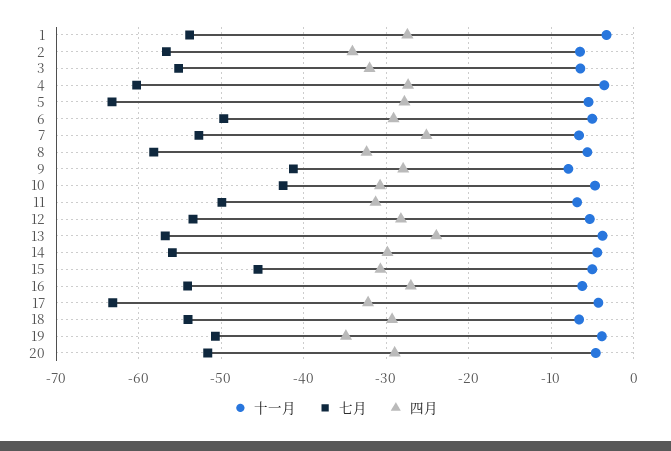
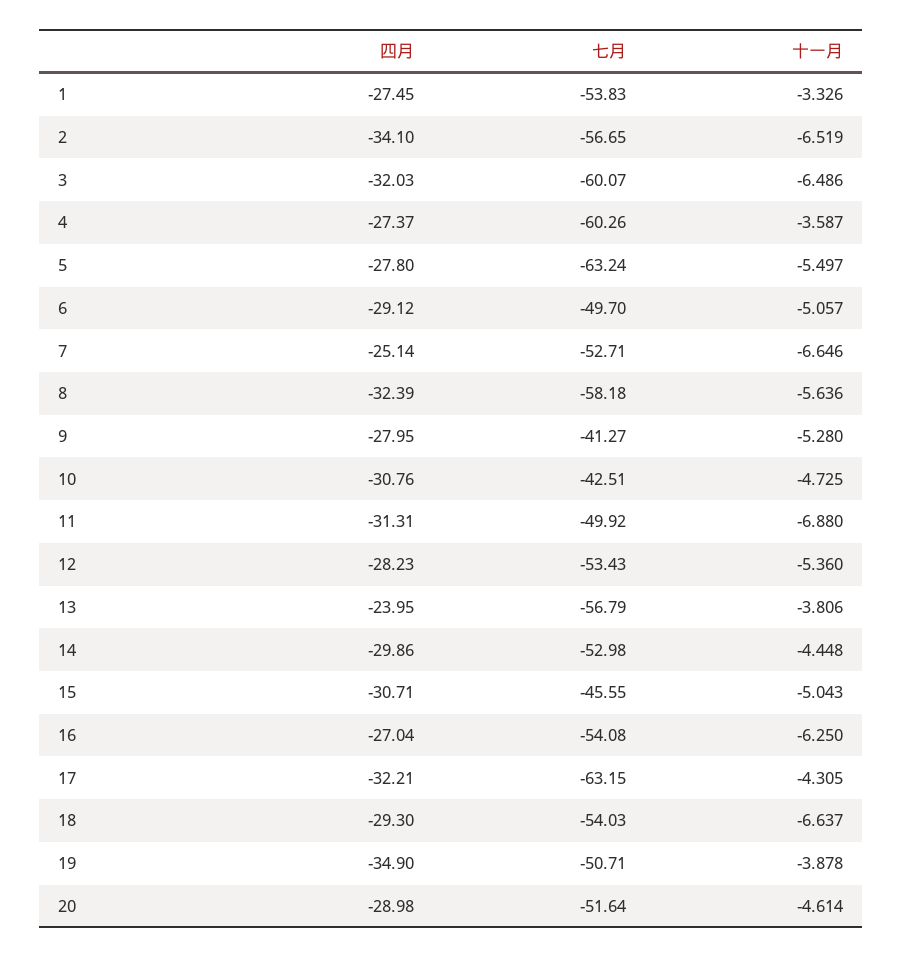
  {
    "十一月": {
      "1": -3.326,
      "2": -6.519,
      "3": -6.486,
      "4": -3.587,
      "5": -5.497,
      "6": -5.057,
      "7": -6.646,
      "8": -5.636,
-     "9": -8,
+     "9": -5.28,
      "10": -4.725,
      "11": -6.88,
      "12": -5.36,
      "13": -3.806,
      "14": -4.448,
      "15": -5.043,
      "16": -6.25,
      "17": -4.305,
      "18": -6.637,
      "19": -3.878,
      "20": -4.614
    },
    "七月": {
      "1": -53.83,
      "2": -56.65,
-     "3": -55,
+     "3": -60.07,
      "4": -60.26,
      "5": -63.24,
      "6": -49.7,
      "7": -52.71,
      "8": -58.18,
      "9": -41.27,
      "10": -42.51,
      "11": -49.92,
      "12": -53.43,
      "13": -56.79,
-     "14": -56,
+     "14": -52.98,
      "15": -45.55,
      "16": -54.08,
      "17": -63.15,
      "18": -54.03,
      "19": -50.71,
      "20": -51.64
    },
    "四月": {
      "1": -27.45,
      "2": -34.1,
      "3": -32.03,
      "4": -27.37,
      "5": -27.8,
      "6": -29.12,
      "7": -25.14,
      "8": -32.39,
      "9": -27.95,
      "10": -30.76,
      "11": -31.31,
      "12": -28.23,
      "13": -23.95,
      "14": -29.86,
      "15": -30.71,
      "16": -27.04,
      "17": -32.21,
      "18": -29.3,
      "19": -34.9,
      "20": -28.98
    }
  }

